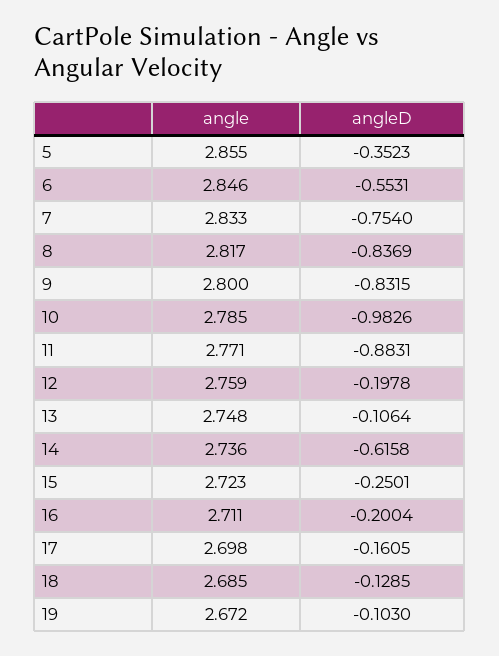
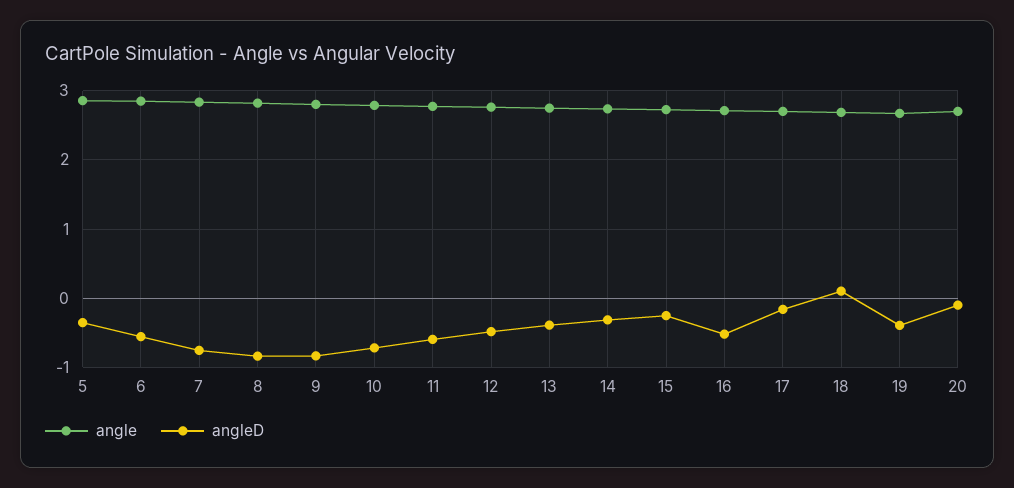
  {
    "angle": {
      "5": 2.855,
      "6": 2.846,
      "7": 2.833,
      "8": 2.817,
      "9": 2.8,
      "10": 2.785,
      "11": 2.771,
      "12": 2.759,
      "13": 2.748,
      "14": 2.736,
      "15": 2.723,
      "16": 2.711,
      "17": 2.698,
      "18": 2.685,
-     "19": 2.672
+     "19": 2.672,
+     "20": 2.7
    },
    "angleD": {
      "5": -0.3523,
      "6": -0.5531,
      "7": -0.754,
      "8": -0.8369,
      "9": -0.8315,
-     "10": -0.9826,
+     "10": -0.7,
-     "11": -0.8831,
+     "11": -0.6,
-     "12": -0.1978,
+     "12": -0.5,
-     "13": -0.1064,
+     "13": -0.4,
-     "14": -0.6158,
+     "14": -0.3,
      "15": -0.2501,
-     "16": -0.2004,
+     "16": -0.5,
      "17": -0.1605,
-     "18": -0.1285,
+     "18": 0.1,
-     "19": -0.103
+     "19": -0.4,
+     "20": -0.1
    }
  }

